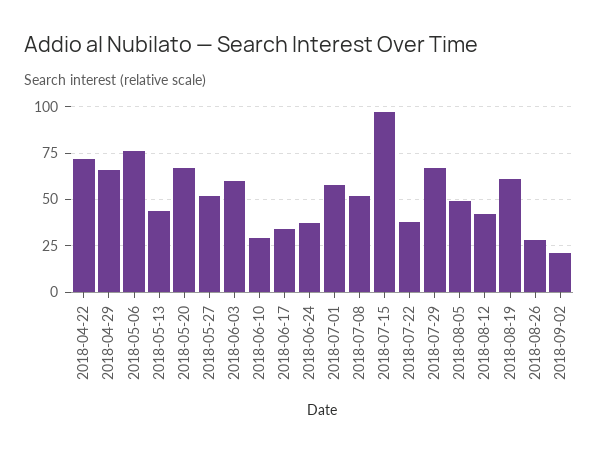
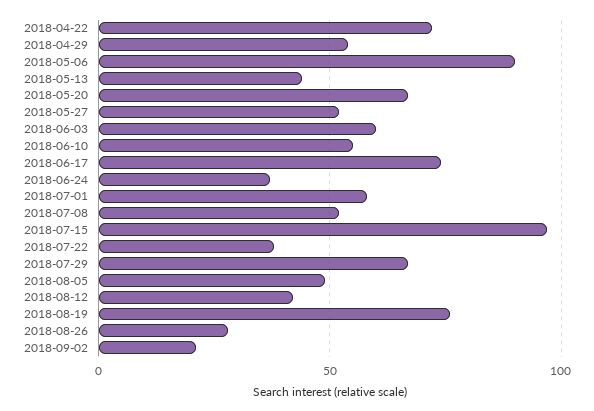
  {
    "2018-04-22": 70,
-   "2018-04-29": 65,
+   "2018-04-29": 55,
-   "2018-05-06": 75,
+   "2018-05-06": 90,
    "2018-05-13": 45,
    "2018-05-20": 65,
    "2018-05-27": 50,
    "2018-06-03": 60,
-   "2018-06-10": 30,
+   "2018-06-10": 55,
-   "2018-06-17": 35,
+   "2018-06-17": 75,
    "2018-06-24": 35,
    "2018-07-01": 60,
    "2018-07-08": 50,
    "2018-07-15": 95,
    "2018-07-22": 40,
    "2018-07-29": 65,
    "2018-08-05": 50,
    "2018-08-12": 40,
-   "2018-08-19": 60,
+   "2018-08-19": 75,
    "2018-08-26": 30,
    "2018-09-02": 20
  }

